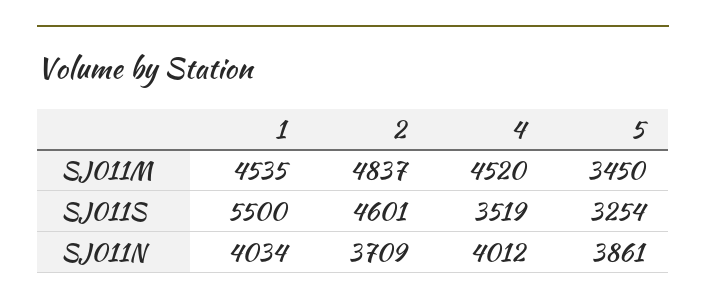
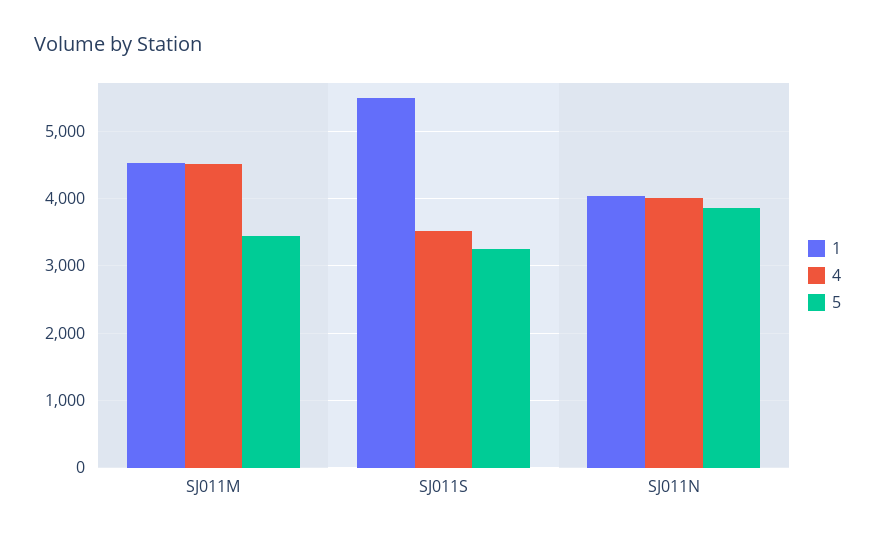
  {
    "1": {
      "SJ011M": 4535,
      "SJ011S": 5500,
      "SJ011N": 4034
    },
-   "2": {
-     "SJ011M": 4837,
-     "SJ011S": 4601,
-     "SJ011N": 3709
-   },
    "4": {
      "SJ011M": 4520,
      "SJ011S": 3519,
      "SJ011N": 4012
    },
    "5": {
      "SJ011M": 3450,
      "SJ011S": 3254,
      "SJ011N": 3861
    }
  }

